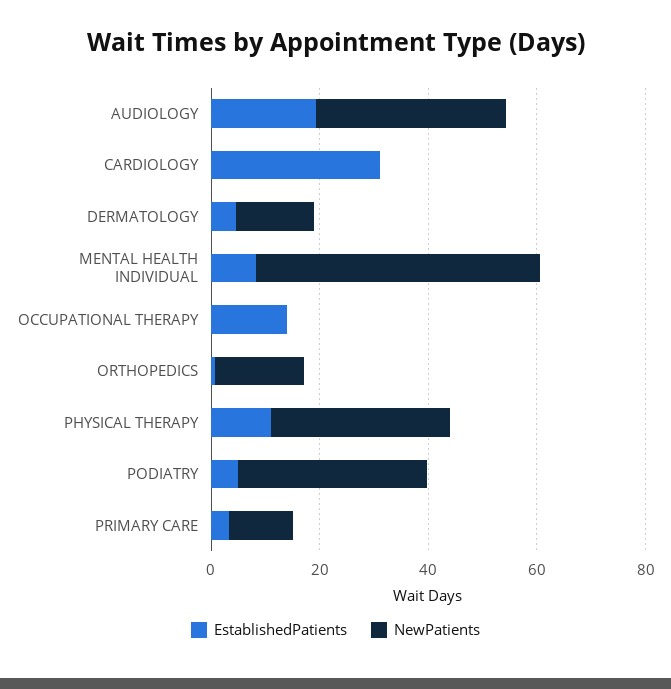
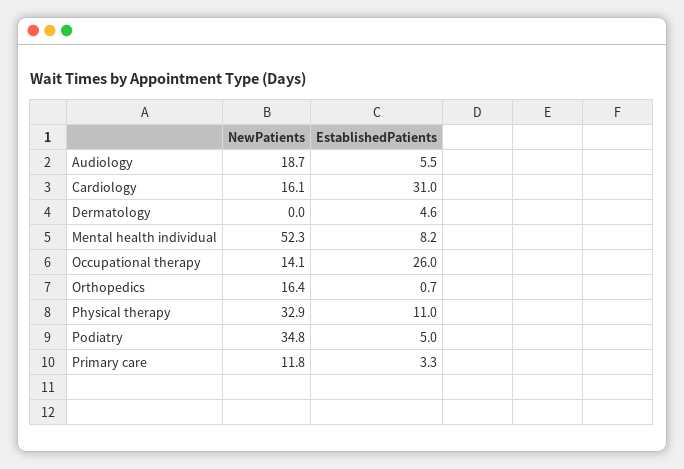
  {
    "EstablishedPatients": {
-     "AUDIOLOGY": 20,
+     "AUDIOLOGY": 5.5,
      "CARDIOLOGY": 31,
      "DERMATOLOGY": 4.6,
      "MENTAL HEALTH INDIVIDUAL": 8.2,
-     "OCCUPATIONAL THERAPY": 15,
+     "OCCUPATIONAL THERAPY": 26,
      "ORTHOPEDICS": 0.7,
      "PHYSICAL THERAPY": 11,
      "PODIATRY": 5,
      "PRIMARY CARE": 3.3
    },
    "NewPatients": {
-     "AUDIOLOGY": 35,
+     "AUDIOLOGY": 18.7,
-     "CARDIOLOGY": 0,
+     "CARDIOLOGY": 16.1,
-     "DERMATOLOGY": 15,
+     "DERMATOLOGY": 0,
      "MENTAL HEALTH INDIVIDUAL": 52.3,
-     "OCCUPATIONAL THERAPY": 0,
+     "OCCUPATIONAL THERAPY": 14.1,
      "ORTHOPEDICS": 16.4,
      "PHYSICAL THERAPY": 32.9,
      "PODIATRY": 34.8,
      "PRIMARY CARE": 11.8
    }
  }

